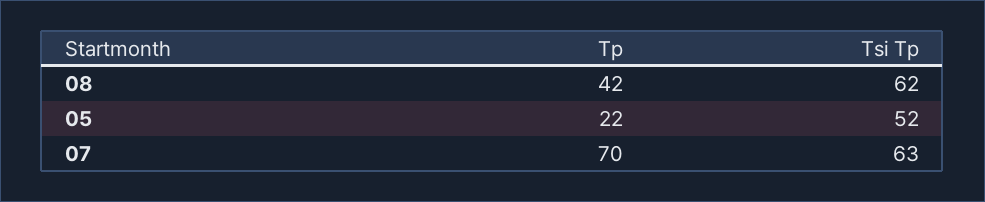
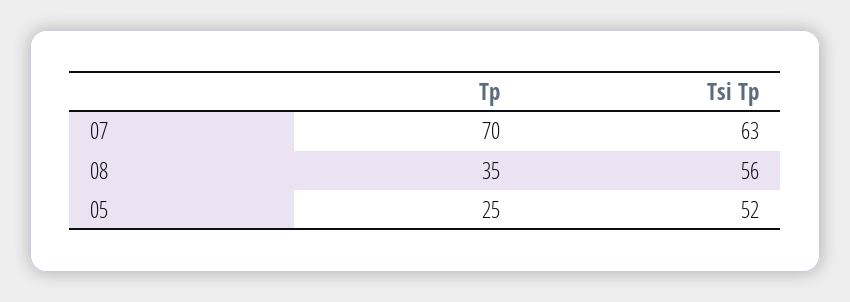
  {
    "Tp": {
-     "08": 42,
+     "08": 35,
-     "05": 22,
+     "05": 25,
      "07": 70
    },
    "Tsi Tp": {
-     "08": 62,
+     "08": 56,
      "05": 52,
      "07": 63
    }
  }

